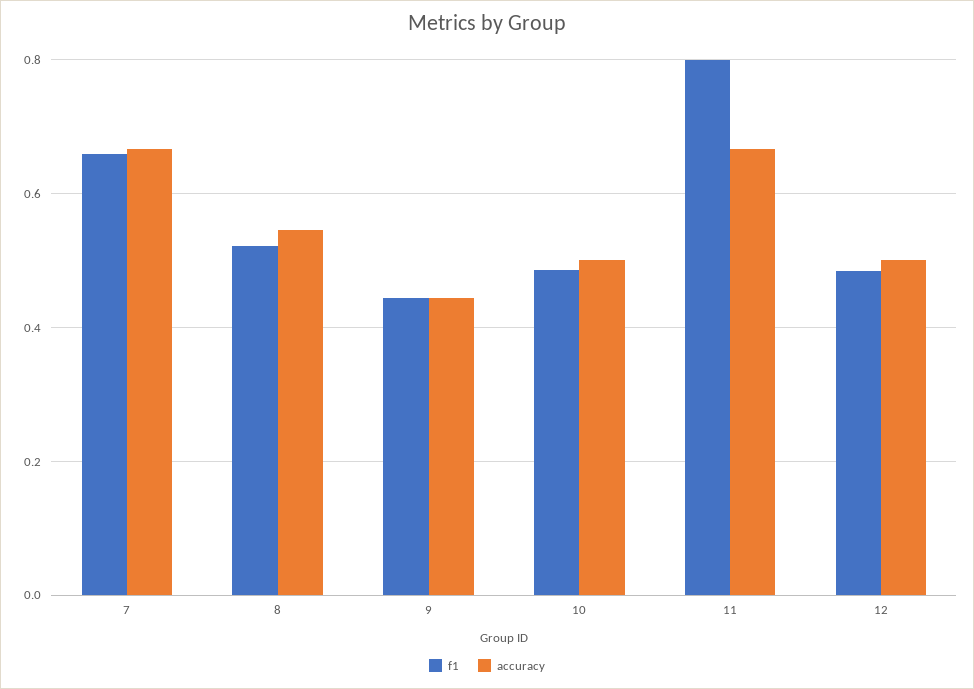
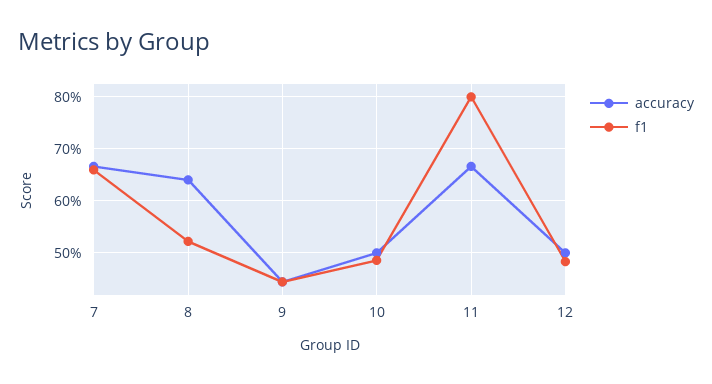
  {
    "f1": {
      "7": 0.66,
      "8": 0.52,
      "9": 0.44,
      "10": 0.48,
      "11": 0.8,
      "12": 0.48
    },
    "accuracy": {
      "7": 0.66,
-     "8": 0.54,
+     "8": 0.64,
      "9": 0.44,
      "10": 0.5,
      "11": 0.66,
      "12": 0.5
    }
  }

